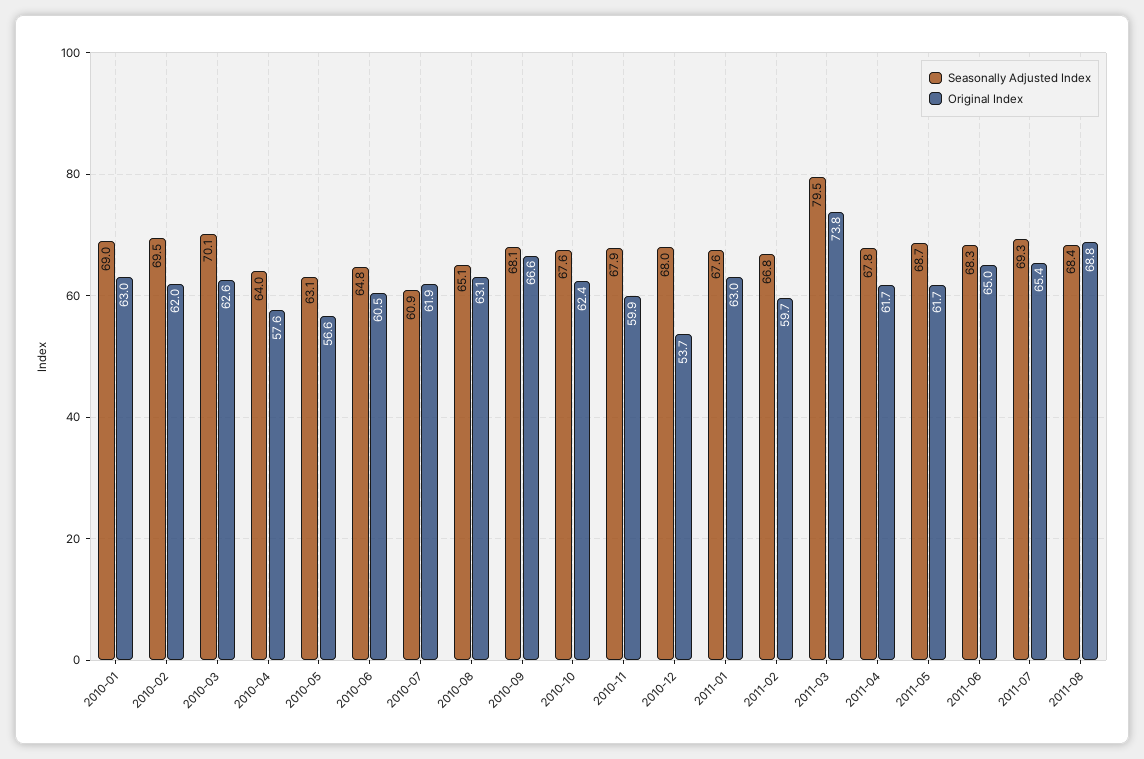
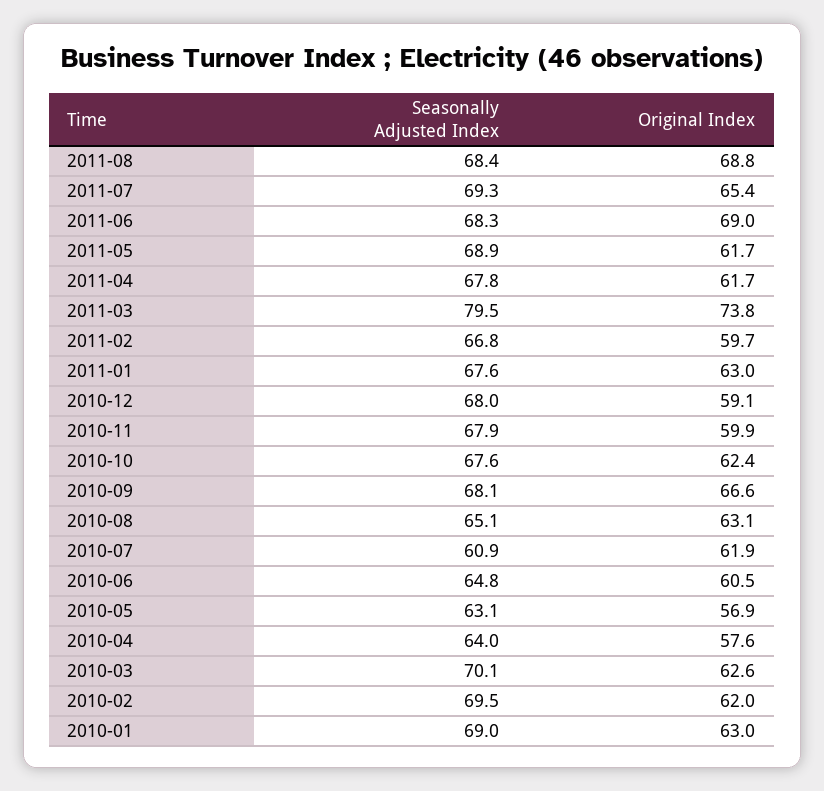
  {
    "Seasonally Adjusted Index": {
      "2010-01": 69,
      "2010-02": 69.5,
      "2010-03": 70.1,
      "2010-04": 64,
      "2010-05": 63.1,
      "2010-06": 64.8,
      "2010-07": 60.9,
      "2010-08": 65.1,
      "2010-09": 68.1,
      "2010-10": 67.6,
      "2010-11": 67.9,
      "2010-12": 68,
      "2011-01": 67.6,
      "2011-02": 66.8,
      "2011-03": 79.5,
      "2011-04": 67.8,
-     "2011-05": 68.7,
+     "2011-05": 68.9,
      "2011-06": 68.3,
      "2011-07": 69.3,
      "2011-08": 68.4
    },
    "Original Index": {
      "2010-01": 63,
      "2010-02": 62,
      "2010-03": 62.6,
      "2010-04": 57.6,
-     "2010-05": 56.6,
+     "2010-05": 56.9,
      "2010-06": 60.5,
      "2010-07": 61.9,
      "2010-08": 63.1,
      "2010-09": 66.6,
      "2010-10": 62.4,
      "2010-11": 59.9,
-     "2010-12": 53.7,
+     "2010-12": 59.1,
      "2011-01": 63,
      "2011-02": 59.7,
      "2011-03": 73.8,
      "2011-04": 61.7,
      "2011-05": 61.7,
-     "2011-06": 65,
+     "2011-06": 69,
      "2011-07": 65.4,
      "2011-08": 68.8
    }
  }

